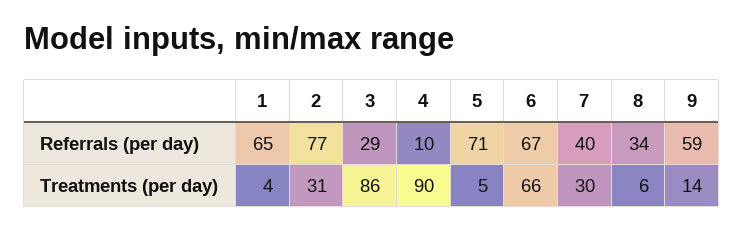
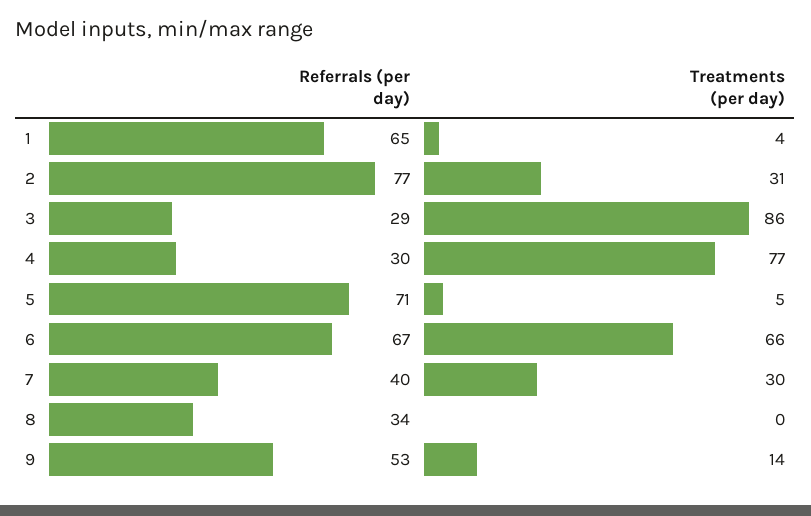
  {
    "1": {
      "Referrals (per day)": 65,
      "Treatments (per day)": 4
    },
    "2": {
      "Referrals (per day)": 77,
      "Treatments (per day)": 31
    },
    "3": {
      "Referrals (per day)": 29,
      "Treatments (per day)": 86
    },
    "4": {
-     "Referrals (per day)": 10,
+     "Referrals (per day)": 30,
-     "Treatments (per day)": 90
+     "Treatments (per day)": 77
    },
    "5": {
      "Referrals (per day)": 71,
      "Treatments (per day)": 5
    },
    "6": {
      "Referrals (per day)": 67,
      "Treatments (per day)": 66
    },
    "7": {
      "Referrals (per day)": 40,
      "Treatments (per day)": 30
    },
    "8": {
      "Referrals (per day)": 34,
-     "Treatments (per day)": 6
+     "Treatments (per day)": 0
    },
    "9": {
-     "Referrals (per day)": 59,
+     "Referrals (per day)": 53,
      "Treatments (per day)": 14
    }
  }

